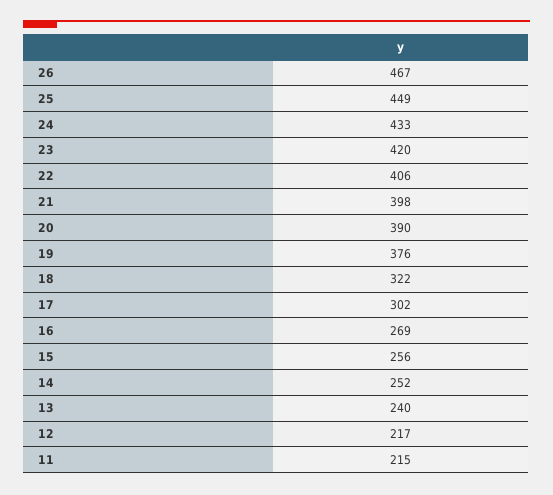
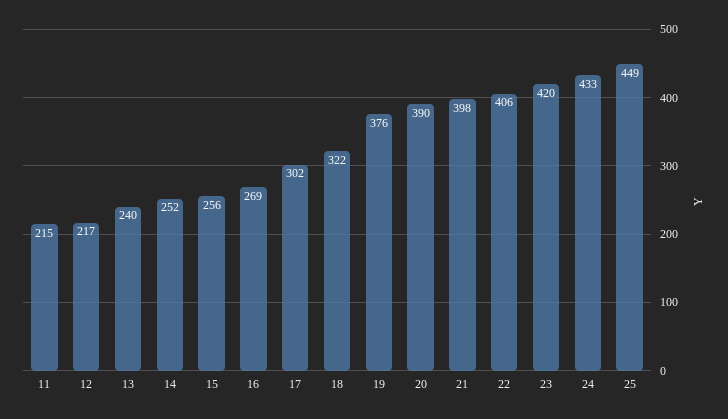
  {
-   "26": 467,
    "25": 449,
    "24": 433,
    "23": 420,
    "22": 406,
    "21": 398,
    "20": 390,
    "19": 376,
    "18": 322,
    "17": 302,
    "16": 269,
    "15": 256,
    "14": 252,
    "13": 240,
    "12": 217,
    "11": 215
  }

